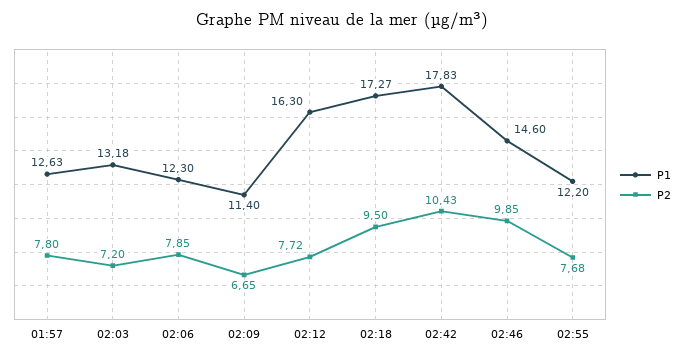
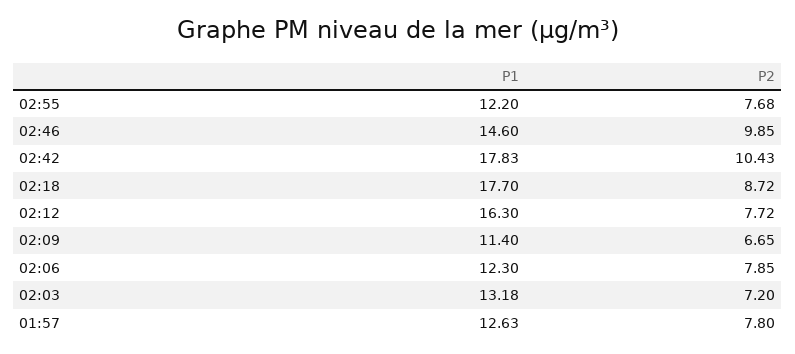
  {
    "P1": {
      "01:57": 12.63,
      "02:03": 13.18,
      "02:06": 12.3,
      "02:09": 11.4,
      "02:12": 16.3,
-     "02:18": 17.27,
+     "02:18": 17.7,
      "02:42": 17.83,
      "02:46": 14.6,
      "02:55": 12.2
    },
    "P2": {
      "01:57": 7.8,
      "02:03": 7.2,
      "02:06": 7.85,
      "02:09": 6.65,
      "02:12": 7.72,
-     "02:18": 9.5,
+     "02:18": 8.72,
      "02:42": 10.43,
      "02:46": 9.85,
      "02:55": 7.68
    }
  }

